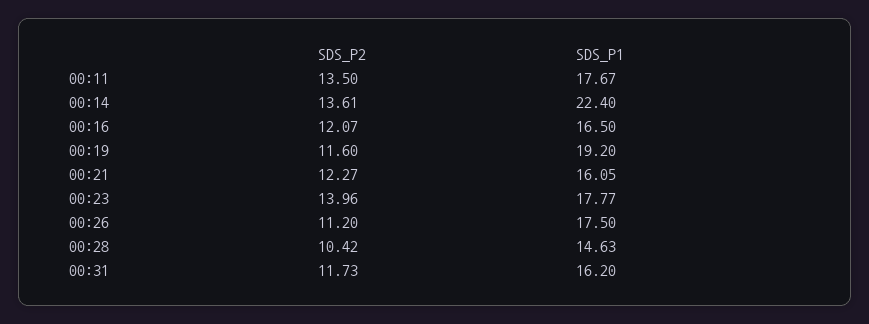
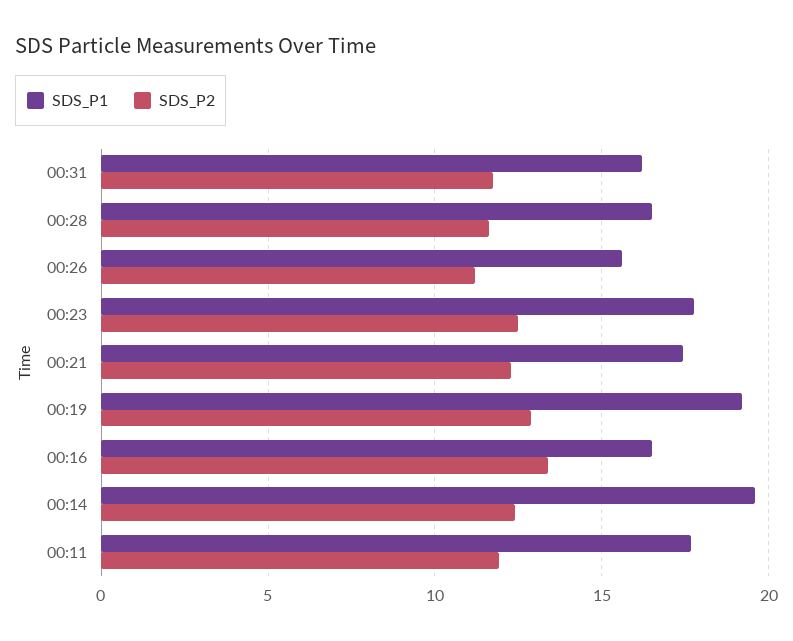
  {
    "SDS_P2": {
-     "00:11": 13.5,
+     "00:11": 12,
-     "00:14": 13.61,
+     "00:14": 12.5,
-     "00:16": 12.07,
+     "00:16": 13.5,
-     "00:19": 11.6,
+     "00:19": 13,
      "00:21": 12.27,
-     "00:23": 13.96,
+     "00:23": 12.5,
      "00:26": 11.2,
-     "00:28": 10.42,
+     "00:28": 11.5,
      "00:31": 11.73
    },
    "SDS_P1": {
      "00:11": 17.67,
-     "00:14": 22.4,
+     "00:14": 19.5,
      "00:16": 16.5,
      "00:19": 19.2,
-     "00:21": 16.05,
+     "00:21": 17.5,
      "00:23": 17.77,
-     "00:26": 17.5,
+     "00:26": 15.5,
-     "00:28": 14.63,
+     "00:28": 16.5,
      "00:31": 16.2
    }
  }

